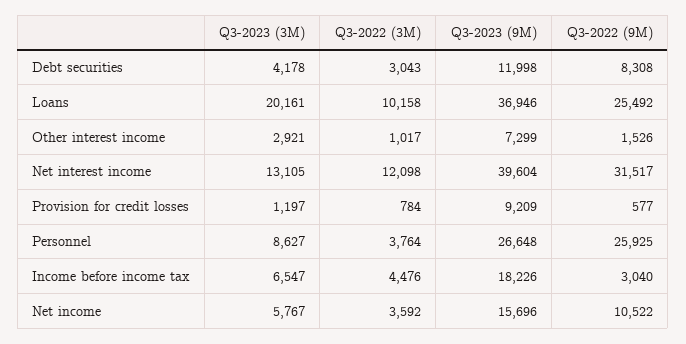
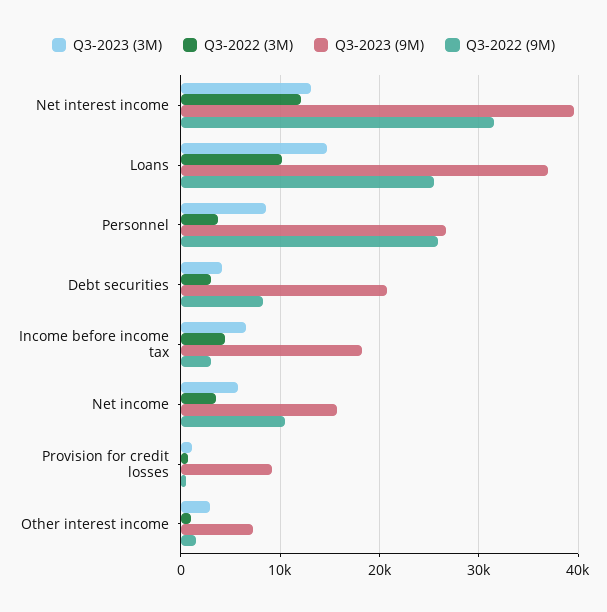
  {
    "Q3-2023 (3M)": {
      "Debt securities": 4178,
-     "Loans": 20161,
+     "Loans": 15000,
      "Other interest income": 2921,
      "Net interest income": 13105,
      "Provision for credit losses": 1197,
      "Personnel": 8627,
      "Income before income tax": 6547,
      "Net income": 5767
    },
    "Q3-2022 (3M)": {
      "Debt securities": 3043,
      "Loans": 10158,
      "Other interest income": 1017,
      "Net interest income": 12098,
      "Provision for credit losses": 784,
      "Personnel": 3764,
      "Income before income tax": 4476,
      "Net income": 3592
    },
    "Q3-2023 (9M)": {
-     "Debt securities": 11998,
+     "Debt securities": 21000,
      "Loans": 36946,
      "Other interest income": 7299,
      "Net interest income": 39604,
      "Provision for credit losses": 9209,
      "Personnel": 26648,
      "Income before income tax": 18226,
      "Net income": 15696
    },
    "Q3-2022 (9M)": {
      "Debt securities": 8308,
      "Loans": 25492,
      "Other interest income": 1526,
      "Net interest income": 31517,
      "Provision for credit losses": 577,
      "Personnel": 25925,
      "Income before income tax": 3040,
      "Net income": 10522
    }
  }

